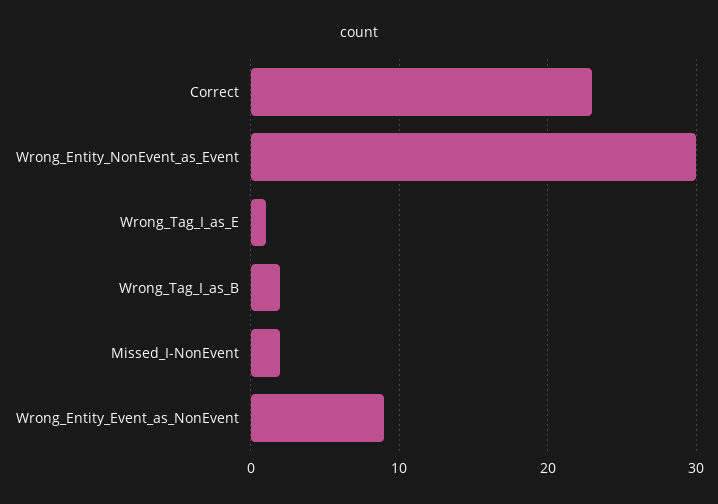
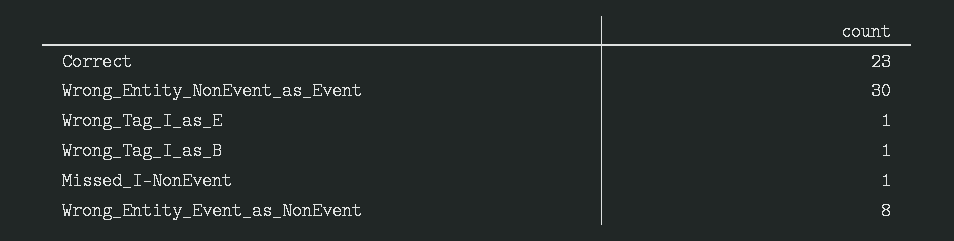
  {
    "Correct": 23,
    "Wrong_Entity_NonEvent_as_Event": 30,
    "Wrong_Tag_I_as_E": 1,
-   "Wrong_Tag_I_as_B": 2,
+   "Wrong_Tag_I_as_B": 1,
-   "Missed_I-NonEvent": 2,
+   "Missed_I-NonEvent": 1,
-   "Wrong_Entity_Event_as_NonEvent": 9
+   "Wrong_Entity_Event_as_NonEvent": 8
  }

